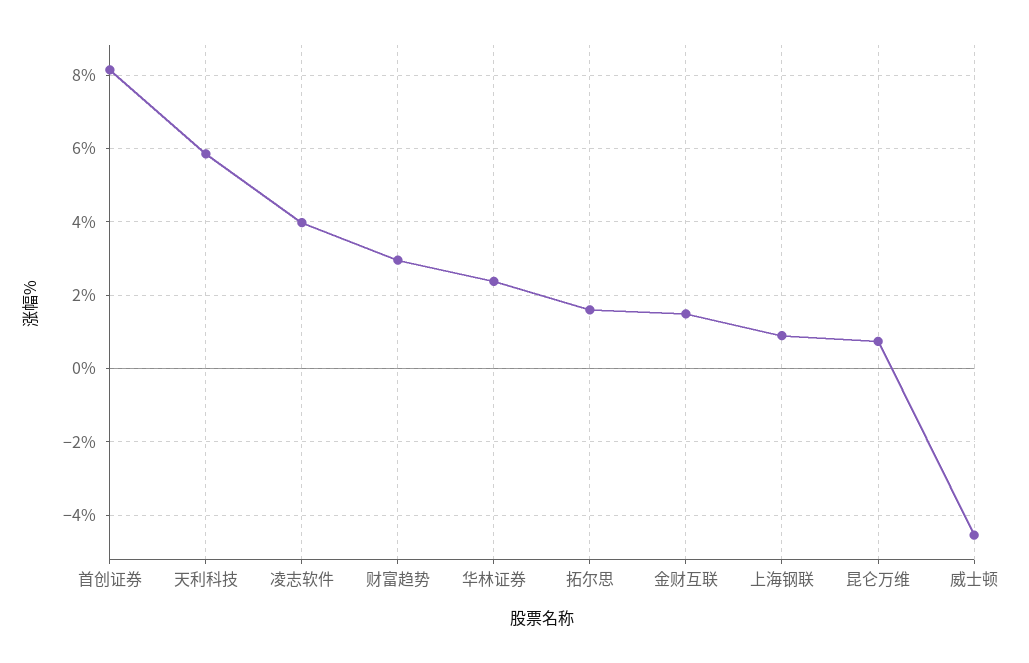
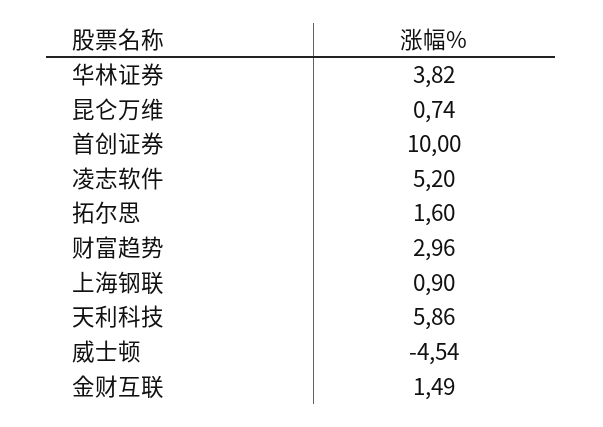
  {
-   "首创证券": 8.2,
+   "首创证券": 10,
    "天利科技": 5.86,
-   "凌志软件": 4,
+   "凌志软件": 5.2,
    "财富趋势": 2.96,
-   "华林证券": 2.4,
+   "华林证券": 3.82,
    "拓尔思": 1.6,
    "金财互联": 1.49,
    "上海钢联": 0.9,
    "昆仑万维": 0.74,
    "威士顿": -4.54
  }

